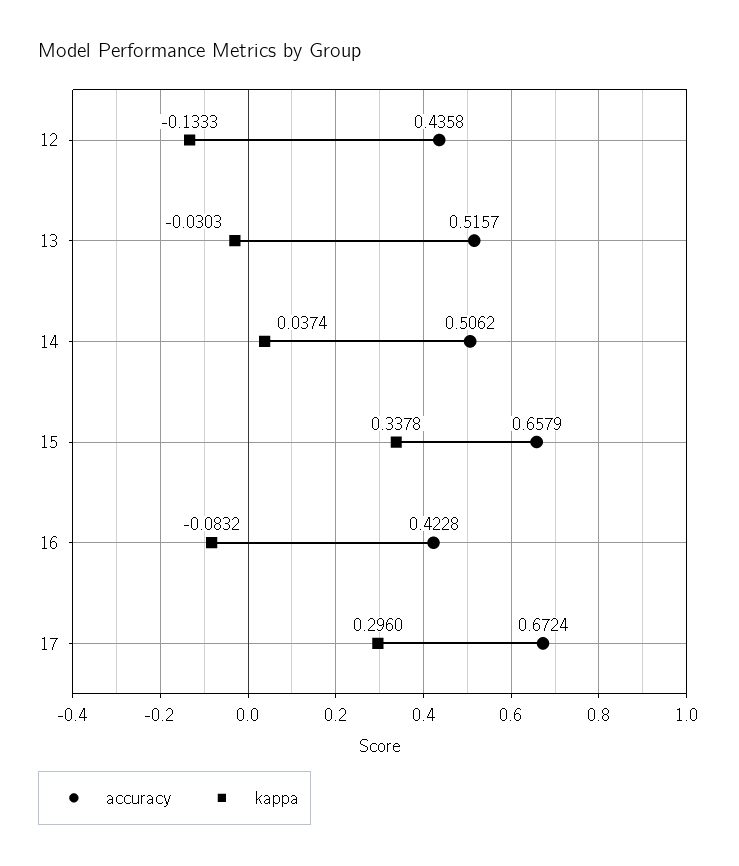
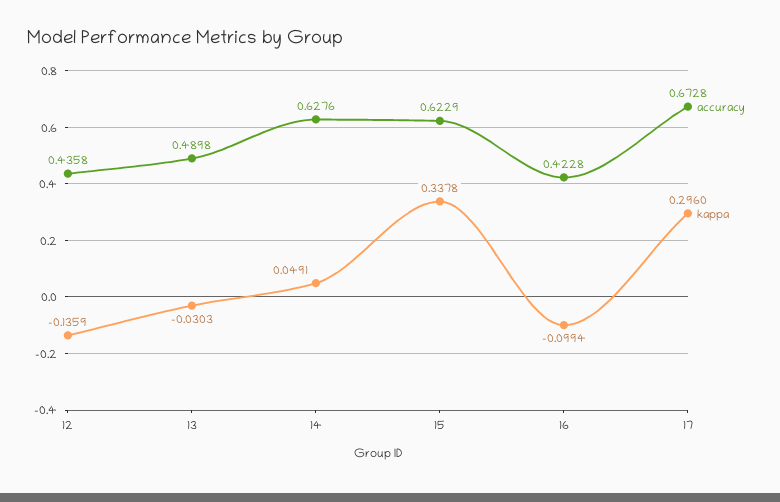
  {
    "accuracy": {
      "12": 0.4358,
-     "13": 0.5157,
+     "13": 0.4898,
-     "14": 0.5062,
+     "14": 0.6276,
-     "15": 0.6579,
+     "15": 0.6229,
      "16": 0.4228,
-     "17": 0.6724
+     "17": 0.6728
    },
    "kappa": {
-     "12": -0.1333,
+     "12": -0.1359,
      "13": -0.0303,
-     "14": 0.0374,
+     "14": 0.0491,
      "15": 0.3378,
-     "16": -0.0832,
+     "16": -0.0994,
      "17": 0.296
    }
  }

